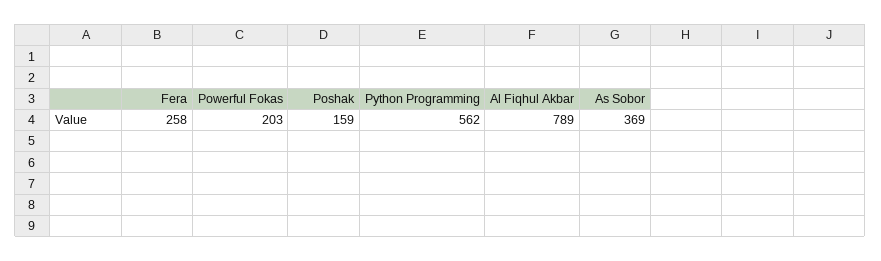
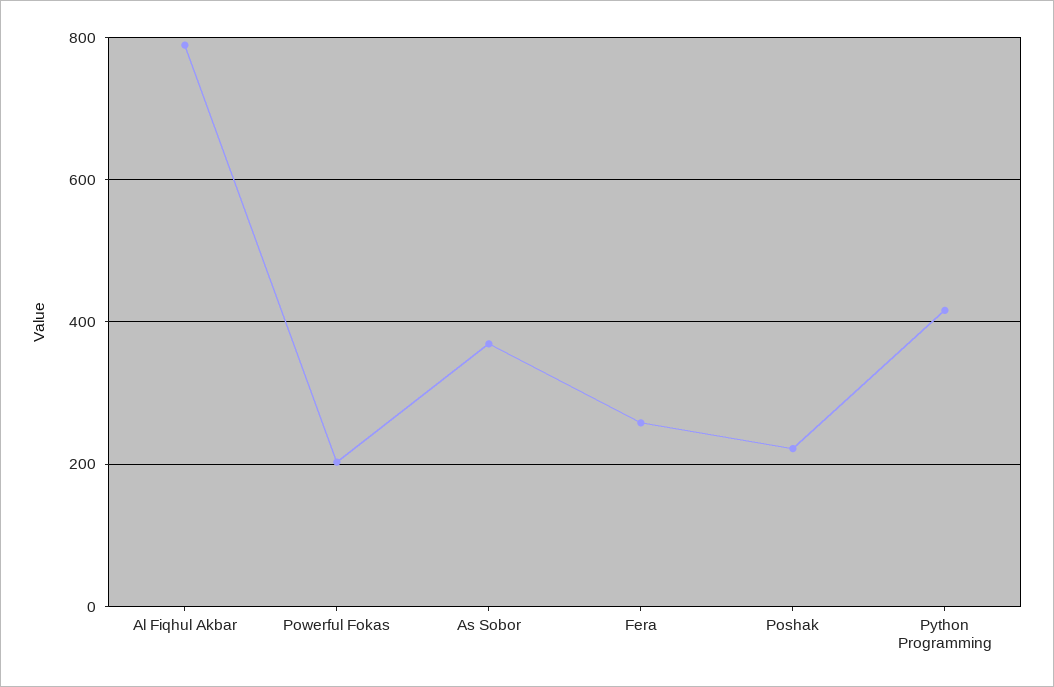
  {
    "Fera": 258,
    "Powerful Fokas": 203,
-   "Poshak": 159,
+   "Poshak": 220,
-   "Python Programming": 562,
+   "Python Programming": 420,
    "Al Fiqhul Akbar": 789,
    "As Sobor": 369
  }

